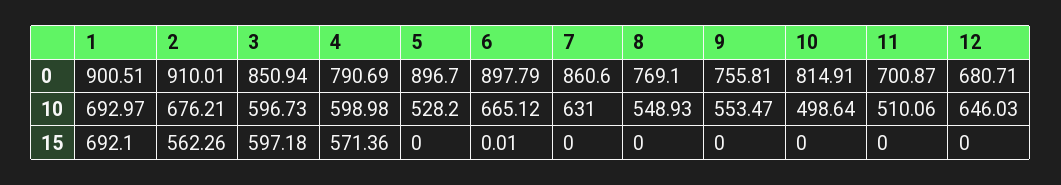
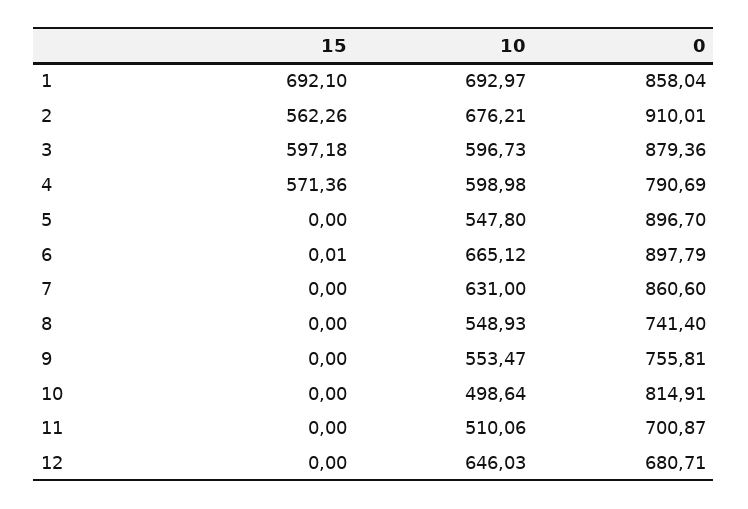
  {
    "1": {
-     "0": 900.51,
+     "0": 858.04,
      "10": 692.97,
      "15": 692.1
    },
    "2": {
      "0": 910.01,
      "10": 676.21,
      "15": 562.26
    },
    "3": {
-     "0": 850.94,
+     "0": 879.36,
      "10": 596.73,
      "15": 597.18
    },
    "4": {
      "0": 790.69,
      "10": 598.98,
      "15": 571.36
    },
    "5": {
      "0": 896.7,
-     "10": 528.2,
+     "10": 547.8,
      "15": 0
    },
    "6": {
      "0": 897.79,
      "10": 665.12,
      "15": 0.01
    },
    "7": {
      "0": 860.6,
      "10": 631,
      "15": 0
    },
    "8": {
-     "0": 769.1,
+     "0": 741.4,
      "10": 548.93,
      "15": 0
    },
    "9": {
      "0": 755.81,
      "10": 553.47,
      "15": 0
    },
    "10": {
      "0": 814.91,
      "10": 498.64,
      "15": 0
    },
    "11": {
      "0": 700.87,
      "10": 510.06,
      "15": 0
    },
    "12": {
      "0": 680.71,
      "10": 646.03,
      "15": 0
    }
  }

